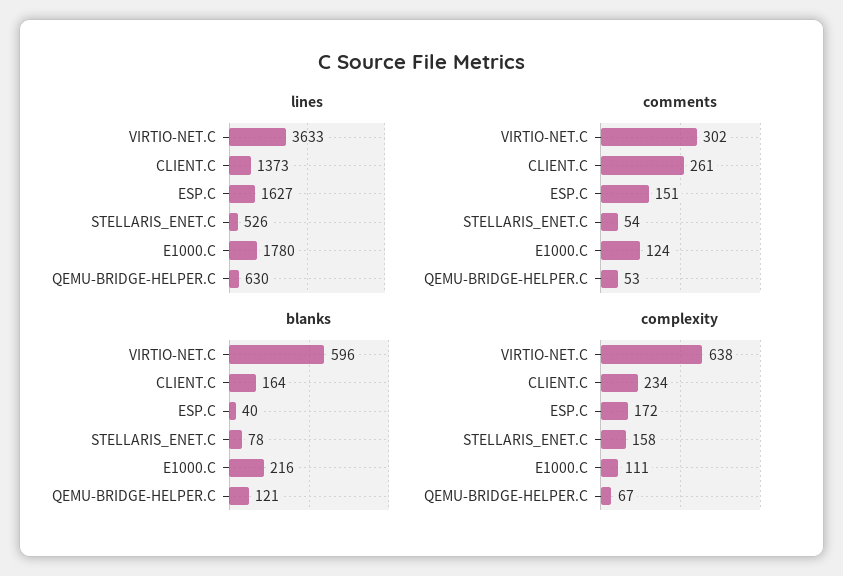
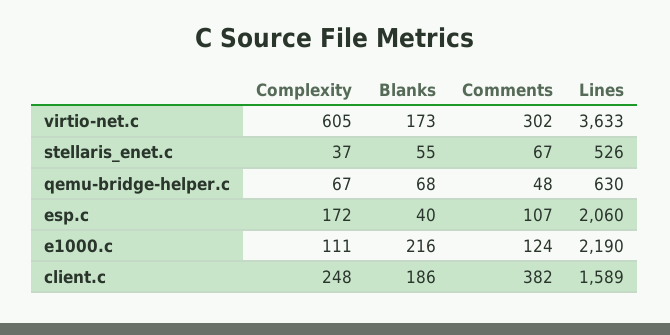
  {
    "lines": {
      "VIRTIO-NET.C": 3633,
-     "CLIENT.C": 1373,
+     "CLIENT.C": 1589,
-     "ESP.C": 1627,
+     "ESP.C": 2060,
      "STELLARIS_ENET.C": 526,
-     "E1000.C": 1780,
+     "E1000.C": 2190,
      "QEMU-BRIDGE-HELPER.C": 630
    },
    "comments": {
      "VIRTIO-NET.C": 302,
-     "CLIENT.C": 261,
+     "CLIENT.C": 382,
-     "ESP.C": 151,
+     "ESP.C": 107,
-     "STELLARIS_ENET.C": 54,
+     "STELLARIS_ENET.C": 67,
      "E1000.C": 124,
-     "QEMU-BRIDGE-HELPER.C": 53
+     "QEMU-BRIDGE-HELPER.C": 48
    },
    "blanks": {
-     "VIRTIO-NET.C": 596,
+     "VIRTIO-NET.C": 173,
-     "CLIENT.C": 164,
+     "CLIENT.C": 186,
      "ESP.C": 40,
-     "STELLARIS_ENET.C": 78,
+     "STELLARIS_ENET.C": 55,
      "E1000.C": 216,
-     "QEMU-BRIDGE-HELPER.C": 121
+     "QEMU-BRIDGE-HELPER.C": 68
    },
    "complexity": {
-     "VIRTIO-NET.C": 638,
+     "VIRTIO-NET.C": 605,
-     "CLIENT.C": 234,
+     "CLIENT.C": 248,
      "ESP.C": 172,
-     "STELLARIS_ENET.C": 158,
+     "STELLARIS_ENET.C": 37,
      "E1000.C": 111,
      "QEMU-BRIDGE-HELPER.C": 67
    }
  }

